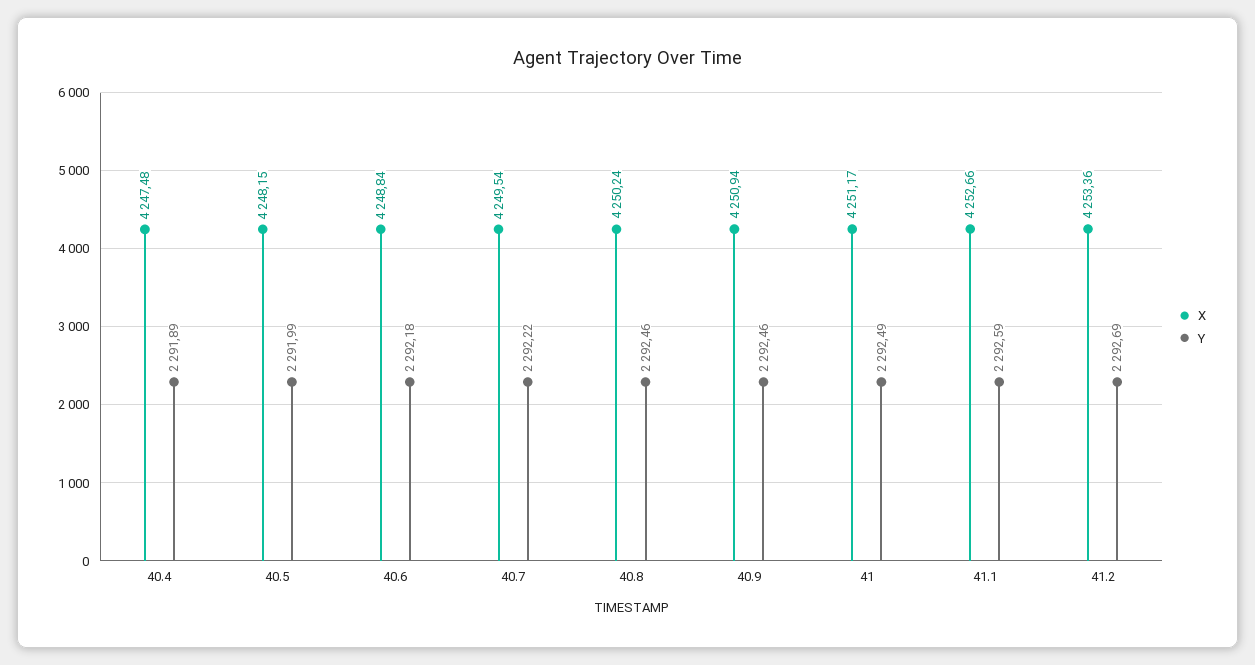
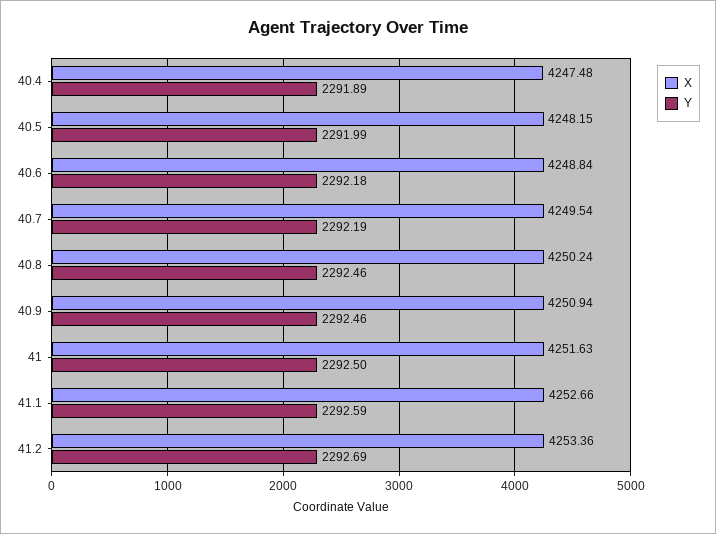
  {
    "X": {
      "40.4": 4247.48,
      "40.5": 4248.15,
      "40.6": 4248.84,
      "40.7": 4249.54,
      "40.8": 4250.24,
      "40.9": 4250.94,
-     "41": 4251.17,
+     "41": 4251.63,
      "41.1": 4252.66,
      "41.2": 4253.36
    },
    "Y": {
      "40.4": 2291.89,
      "40.5": 2291.99,
      "40.6": 2292.18,
-     "40.7": 2292.22,
+     "40.7": 2292.19,
      "40.8": 2292.46,
      "40.9": 2292.46,
-     "41": 2292.49,
+     "41": 2292.5,
      "41.1": 2292.59,
      "41.2": 2292.69
    }
  }

